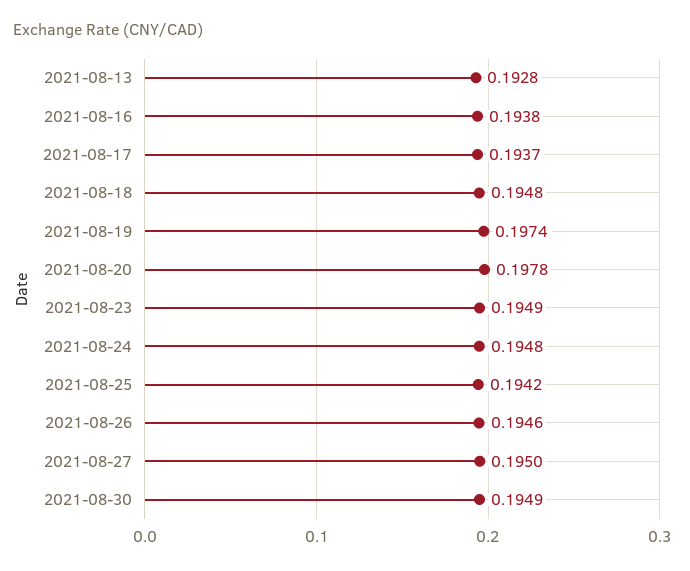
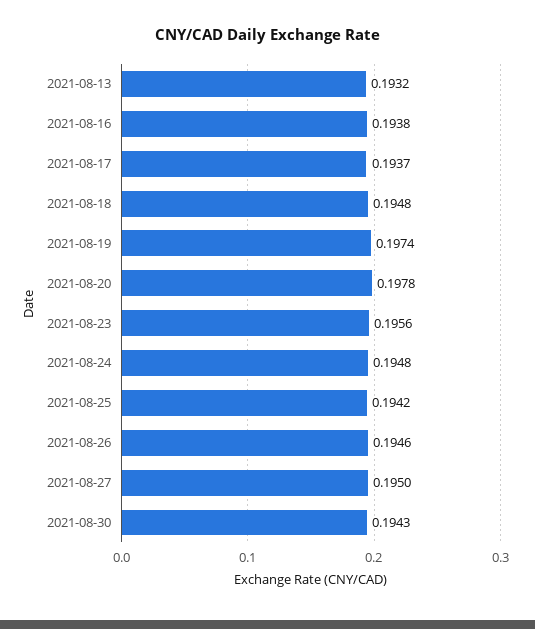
  {
-   "2021-08-13": 0.1928,
+   "2021-08-13": 0.1932,
    "2021-08-16": 0.1938,
    "2021-08-17": 0.1937,
    "2021-08-18": 0.1948,
    "2021-08-19": 0.1974,
    "2021-08-20": 0.1978,
-   "2021-08-23": 0.1949,
+   "2021-08-23": 0.1956,
    "2021-08-24": 0.1948,
    "2021-08-25": 0.1942,
    "2021-08-26": 0.1946,
    "2021-08-27": 0.195,
-   "2021-08-30": 0.1949
+   "2021-08-30": 0.1943
  }

